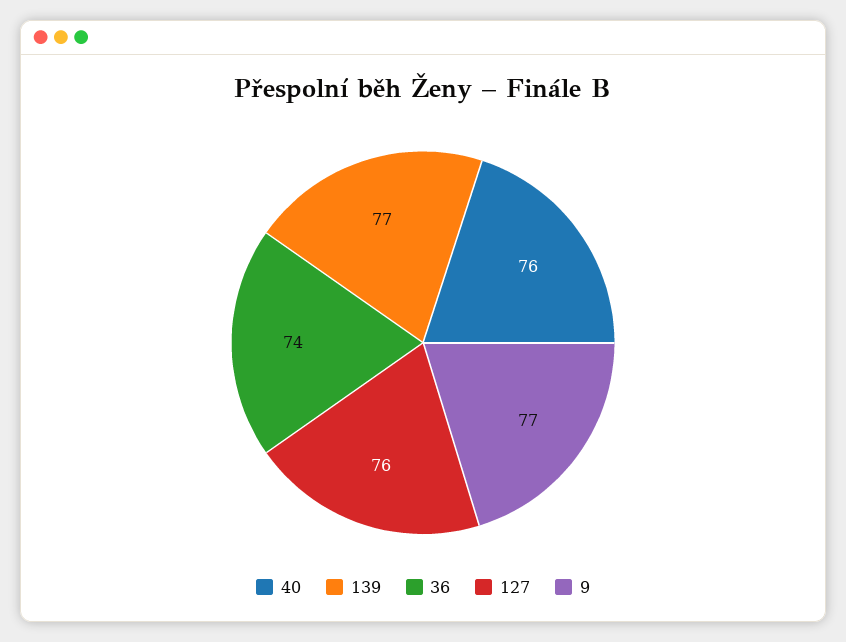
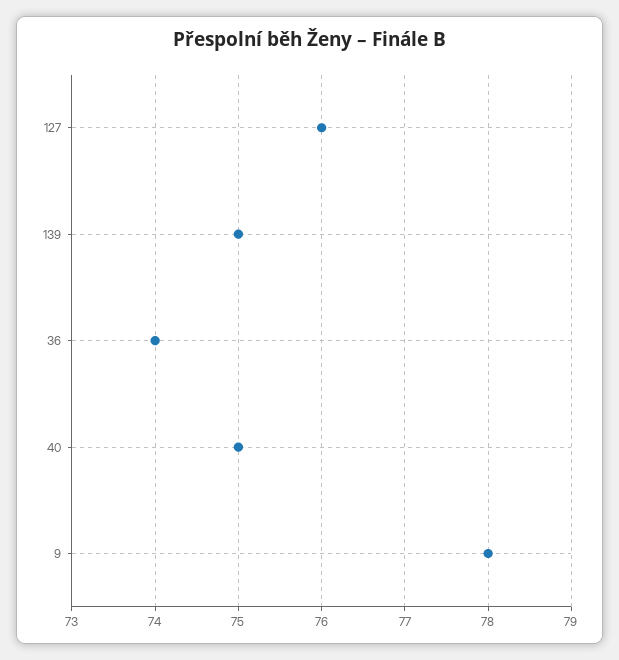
  {
-   "40": 76,
+   "40": 75,
-   "139": 77,
+   "139": 75,
    "36": 74,
    "127": 76,
-   "9": 77
+   "9": 78
  }

